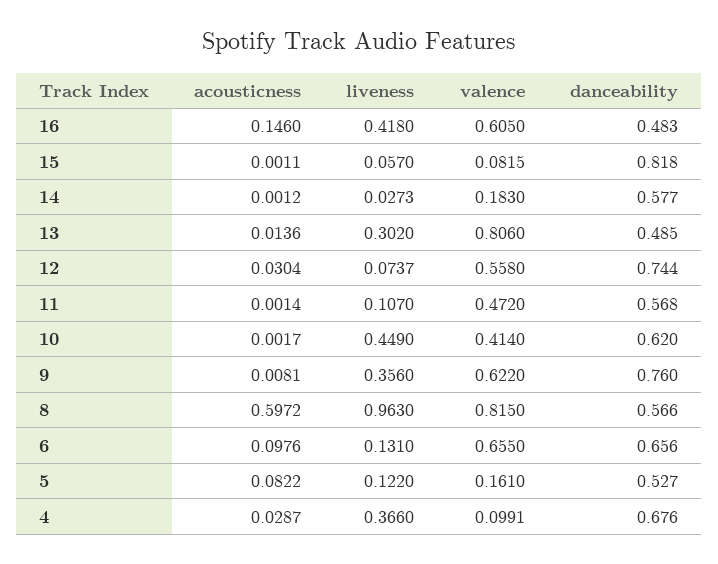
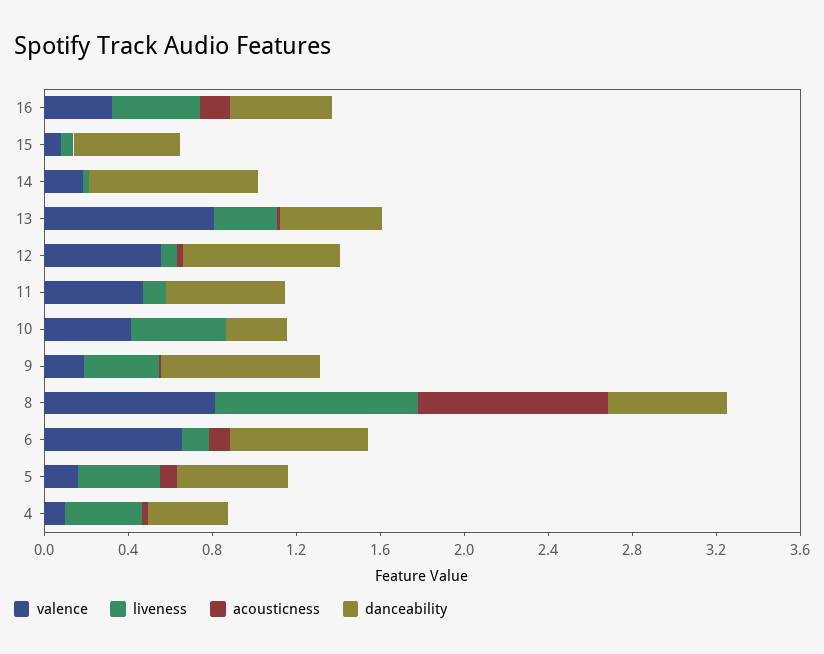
  {
    "acousticness": {
      "16": 0.146,
      "15": 0.0011,
      "14": 0.0012,
      "13": 0.0136,
      "12": 0.0304,
      "11": 0.0014,
      "10": 0.0017,
      "9": 0.0081,
-     "8": 0.5972,
+     "8": 0.9,
      "6": 0.0976,
      "5": 0.0822,
      "4": 0.0287
    },
    "liveness": {
      "16": 0.418,
      "15": 0.057,
      "14": 0.0273,
      "13": 0.302,
      "12": 0.0737,
      "11": 0.107,
      "10": 0.449,
      "9": 0.356,
      "8": 0.963,
      "6": 0.131,
-     "5": 0.122,
+     "5": 0.4,
      "4": 0.366
    },
    "valence": {
-     "16": 0.605,
+     "16": 0.3,
      "15": 0.0815,
      "14": 0.183,
      "13": 0.806,
      "12": 0.558,
      "11": 0.472,
      "10": 0.414,
-     "9": 0.622,
+     "9": 0.2,
      "8": 0.815,
      "6": 0.655,
      "5": 0.161,
      "4": 0.0991
    },
    "danceability": {
      "16": 0.483,
-     "15": 0.818,
+     "15": 0.5,
-     "14": 0.577,
+     "14": 0.8,
      "13": 0.485,
      "12": 0.744,
      "11": 0.568,
-     "10": 0.62,
+     "10": 0.3,
      "9": 0.76,
      "8": 0.566,
      "6": 0.656,
      "5": 0.527,
-     "4": 0.676
+     "4": 0.4
    }
  }

